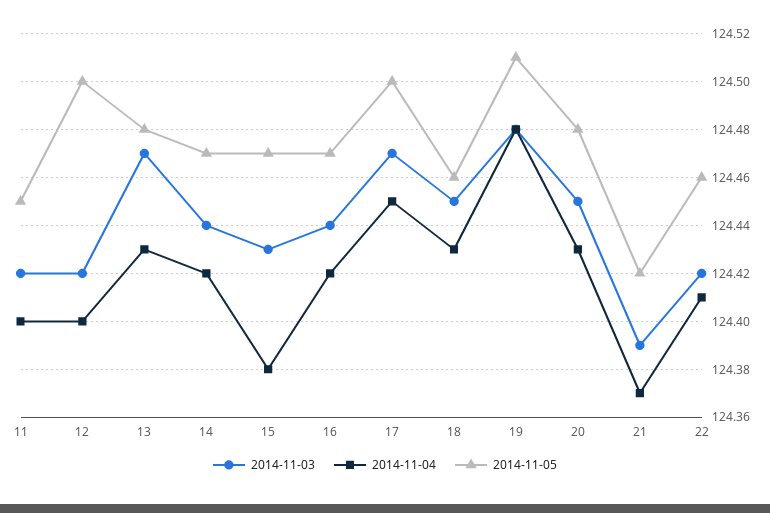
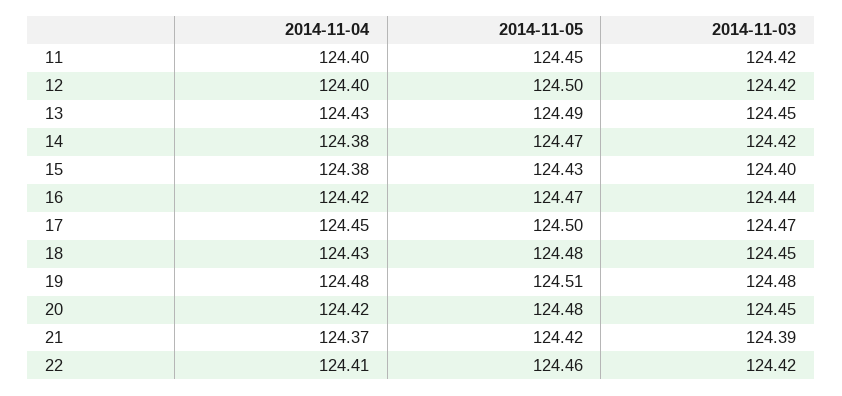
  {
    "2014-11-03": {
      "11": 124.42,
      "12": 124.42,
-     "13": 124.47,
+     "13": 124.45,
-     "14": 124.44,
+     "14": 124.42,
-     "15": 124.43,
+     "15": 124.4,
      "16": 124.44,
      "17": 124.47,
      "18": 124.45,
      "19": 124.48,
      "20": 124.45,
      "21": 124.39,
      "22": 124.42
    },
    "2014-11-04": {
      "11": 124.4,
      "12": 124.4,
      "13": 124.43,
-     "14": 124.42,
+     "14": 124.38,
      "15": 124.38,
      "16": 124.42,
      "17": 124.45,
      "18": 124.43,
      "19": 124.48,
-     "20": 124.43,
+     "20": 124.42,
      "21": 124.37,
      "22": 124.41
    },
    "2014-11-05": {
      "11": 124.45,
      "12": 124.5,
-     "13": 124.48,
+     "13": 124.49,
      "14": 124.47,
-     "15": 124.47,
+     "15": 124.43,
      "16": 124.47,
      "17": 124.5,
-     "18": 124.46,
+     "18": 124.48,
      "19": 124.51,
      "20": 124.48,
      "21": 124.42,
      "22": 124.46
    }
  }

